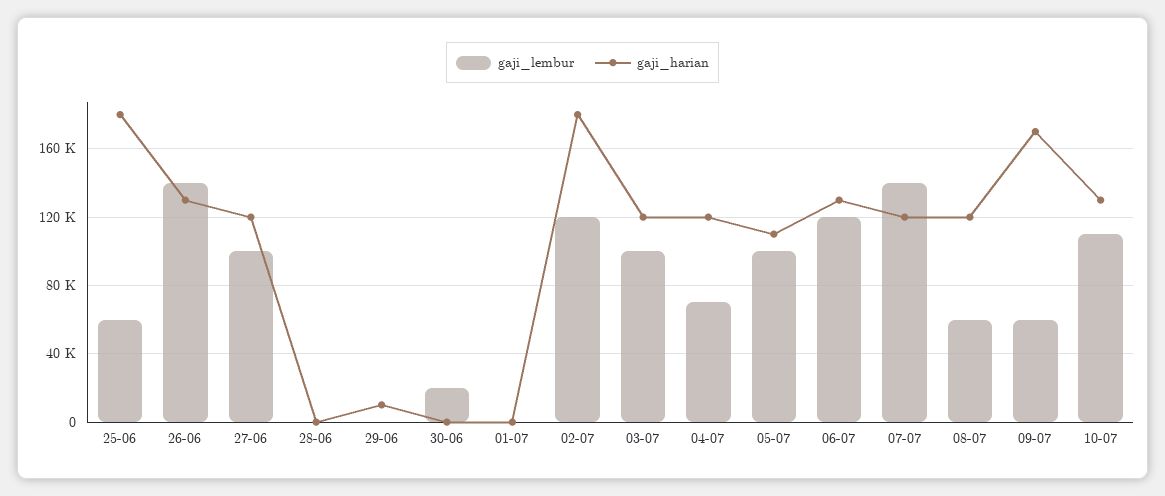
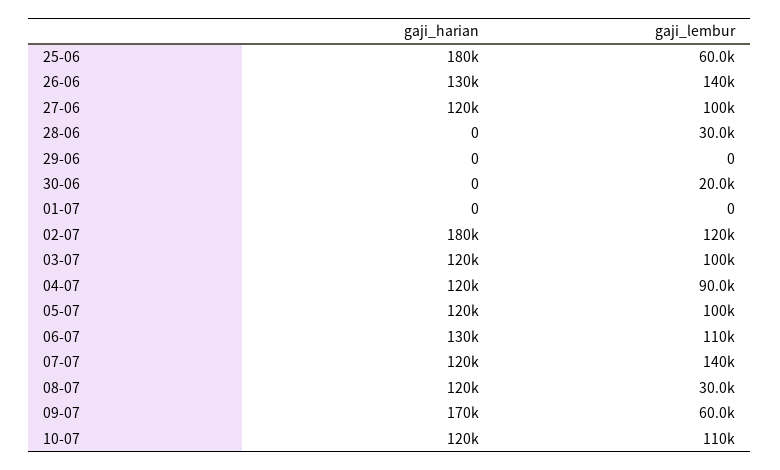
  {
    "gaji_lembur": {
      "25-06": 60000,
      "26-06": 140000,
      "27-06": 100000,
-     "28-06": 0,
+     "28-06": 30000,
      "29-06": 0,
      "30-06": 20000,
      "01-07": 0,
      "02-07": 120000,
      "03-07": 100000,
-     "04-07": 70000,
+     "04-07": 90000,
      "05-07": 100000,
-     "06-07": 120000,
+     "06-07": 110000,
      "07-07": 140000,
-     "08-07": 60000,
+     "08-07": 30000,
      "09-07": 60000,
      "10-07": 110000
    },
    "gaji_harian": {
      "25-06": 180000,
      "26-06": 130000,
      "27-06": 120000,
      "28-06": 0,
-     "29-06": 10000,
+     "29-06": 0,
      "30-06": 0,
      "01-07": 0,
      "02-07": 180000,
      "03-07": 120000,
      "04-07": 120000,
-     "05-07": 110000,
+     "05-07": 120000,
      "06-07": 130000,
      "07-07": 120000,
      "08-07": 120000,
      "09-07": 170000,
-     "10-07": 130000
+     "10-07": 120000
    }
  }

